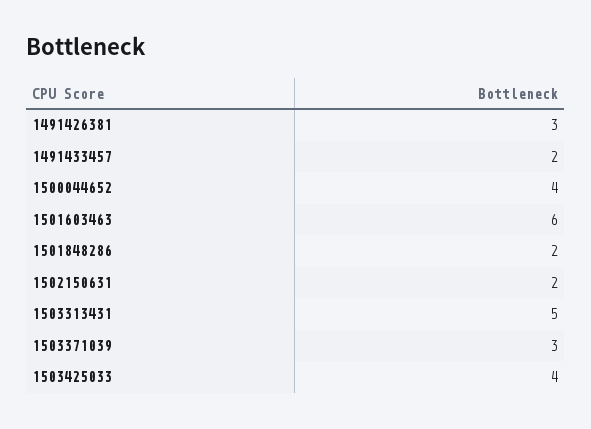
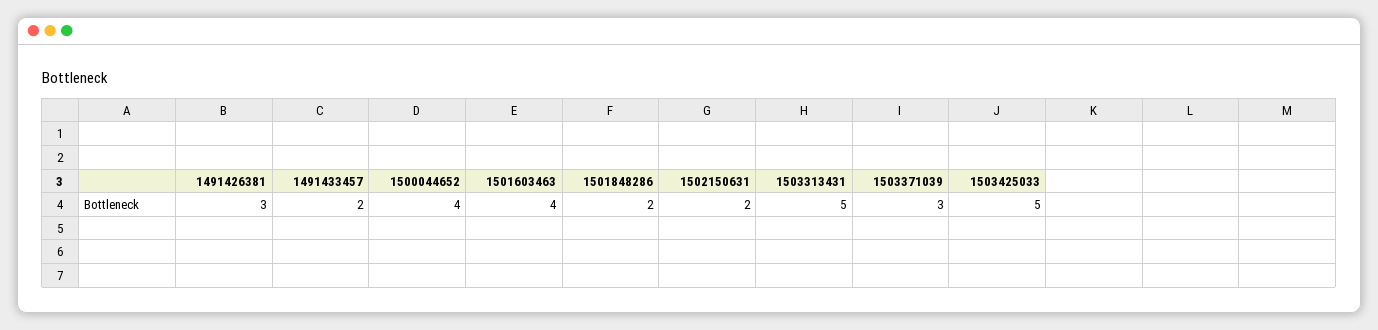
  {
    "1491426381": 3,
    "1491433457": 2,
    "1500044652": 4,
-   "1501603463": 6,
+   "1501603463": 4,
    "1501848286": 2,
    "1502150631": 2,
    "1503313431": 5,
    "1503371039": 3,
-   "1503425033": 4
+   "1503425033": 5
  }

